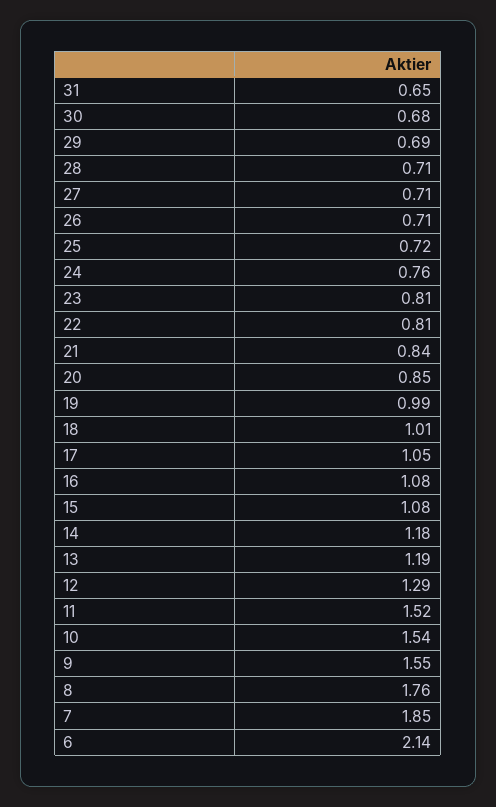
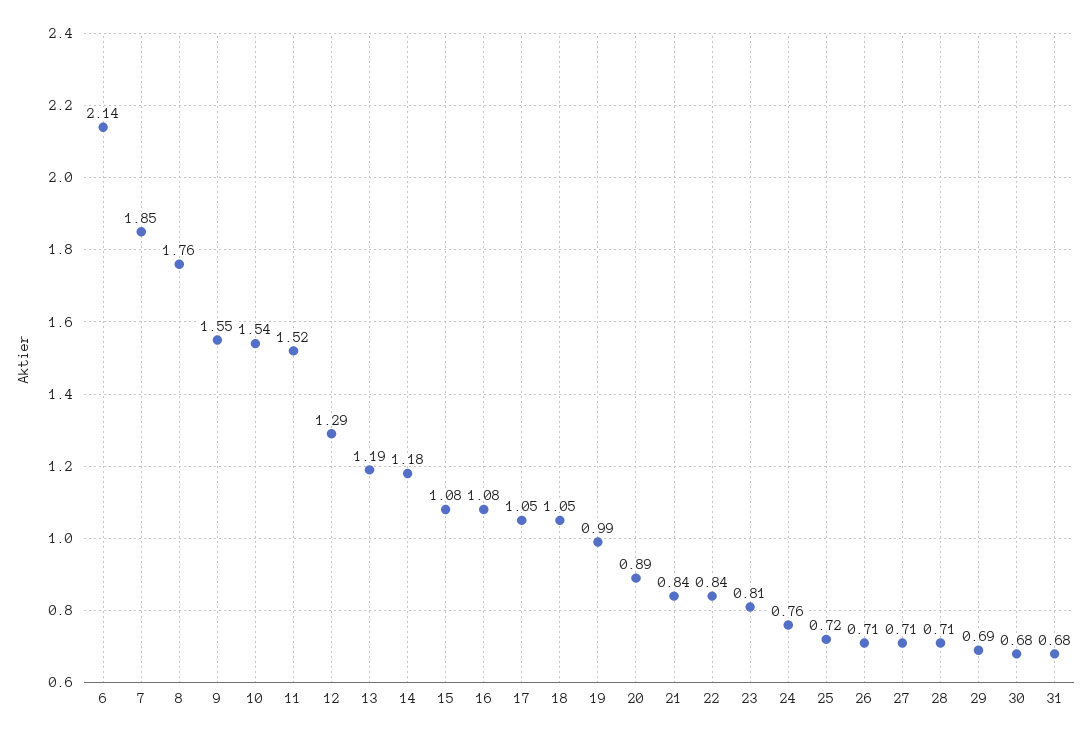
  {
-   "31": 0.65,
+   "31": 0.68,
    "30": 0.68,
    "29": 0.69,
    "28": 0.71,
    "27": 0.71,
    "26": 0.71,
    "25": 0.72,
    "24": 0.76,
    "23": 0.81,
-   "22": 0.81,
+   "22": 0.84,
    "21": 0.84,
-   "20": 0.85,
+   "20": 0.89,
    "19": 0.99,
-   "18": 1.01,
+   "18": 1.05,
    "17": 1.05,
    "16": 1.08,
    "15": 1.08,
    "14": 1.18,
    "13": 1.19,
    "12": 1.29,
    "11": 1.52,
    "10": 1.54,
    "9": 1.55,
    "8": 1.76,
    "7": 1.85,
    "6": 2.14
  }

